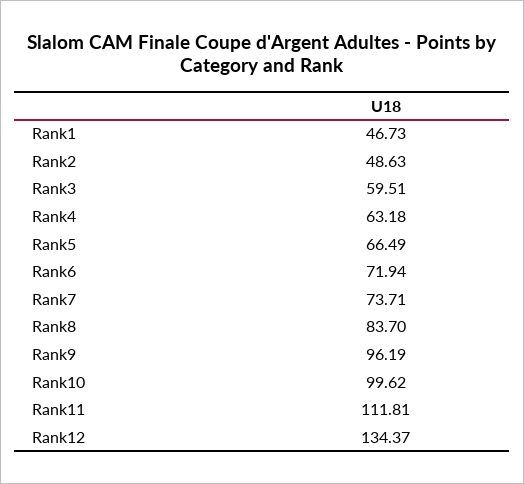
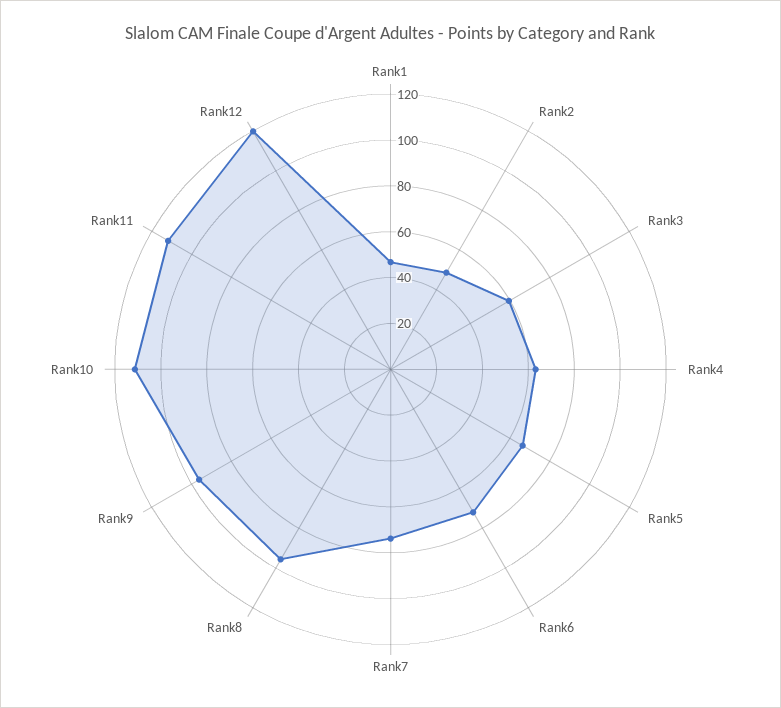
  {
    "Rank1": 46.73,
    "Rank2": 48.63,
    "Rank3": 59.51,
    "Rank4": 63.18,
    "Rank5": 66.49,
    "Rank6": 71.94,
    "Rank7": 73.71,
-   "Rank8": 83.7,
+   "Rank8": 95,
    "Rank9": 96.19,
-   "Rank10": 99.62,
+   "Rank10": 110,
    "Rank11": 111.81,
-   "Rank12": 134.37
+   "Rank12": 120
  }

